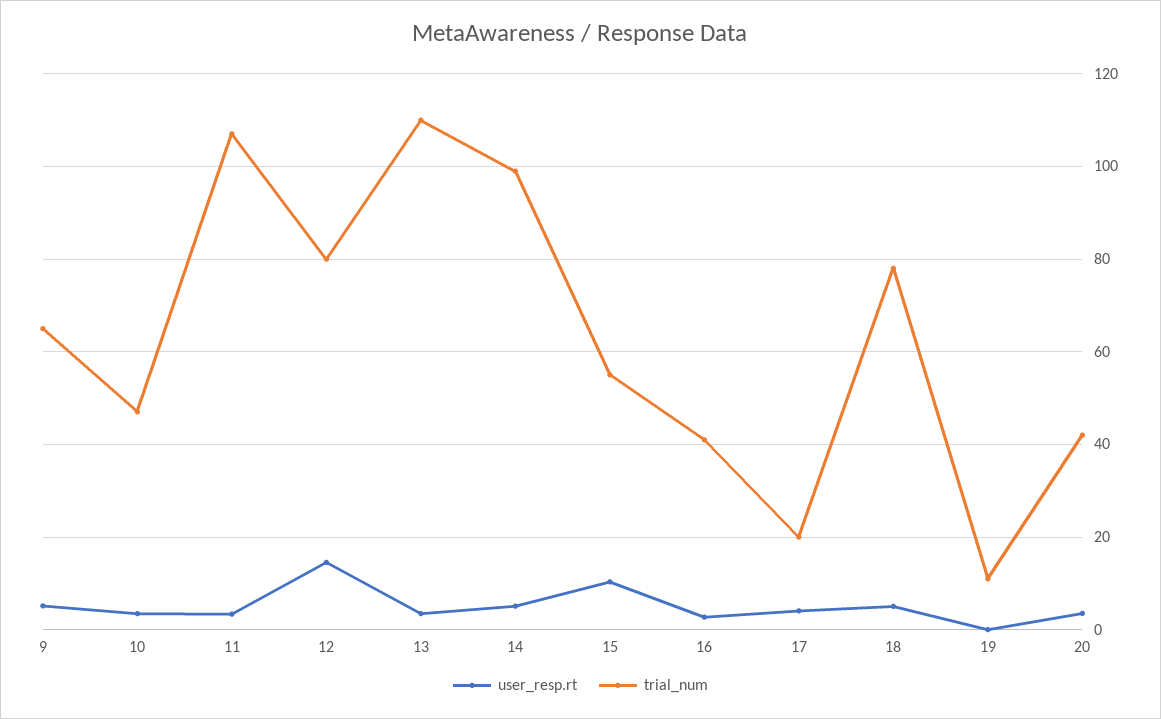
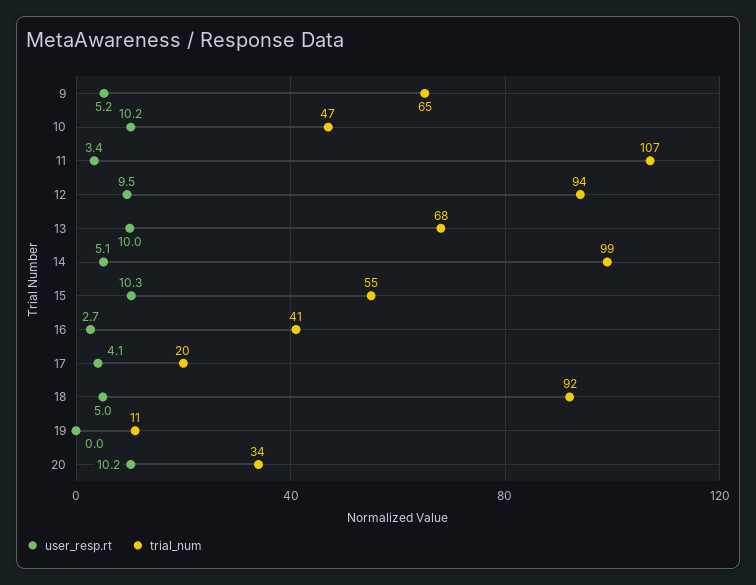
  {
    "user_resp.rt": {
      "9": 5.2,
-     "10": 4,
+     "10": 10.2,
      "11": 3.4,
-     "12": 14,
+     "12": 9.5,
-     "13": 4,
+     "13": 10,
      "14": 5.1,
      "15": 10.3,
      "16": 2.7,
      "17": 4.1,
      "18": 5,
      "19": 0,
-     "20": 4
+     "20": 10.2
    },
    "trial_num": {
      "9": 65,
      "10": 47,
      "11": 107,
-     "12": 80,
+     "12": 94,
-     "13": 110,
+     "13": 68,
      "14": 99,
      "15": 55,
      "16": 41,
      "17": 20,
-     "18": 78,
+     "18": 92,
      "19": 11,
-     "20": 42
+     "20": 34
    }
  }

